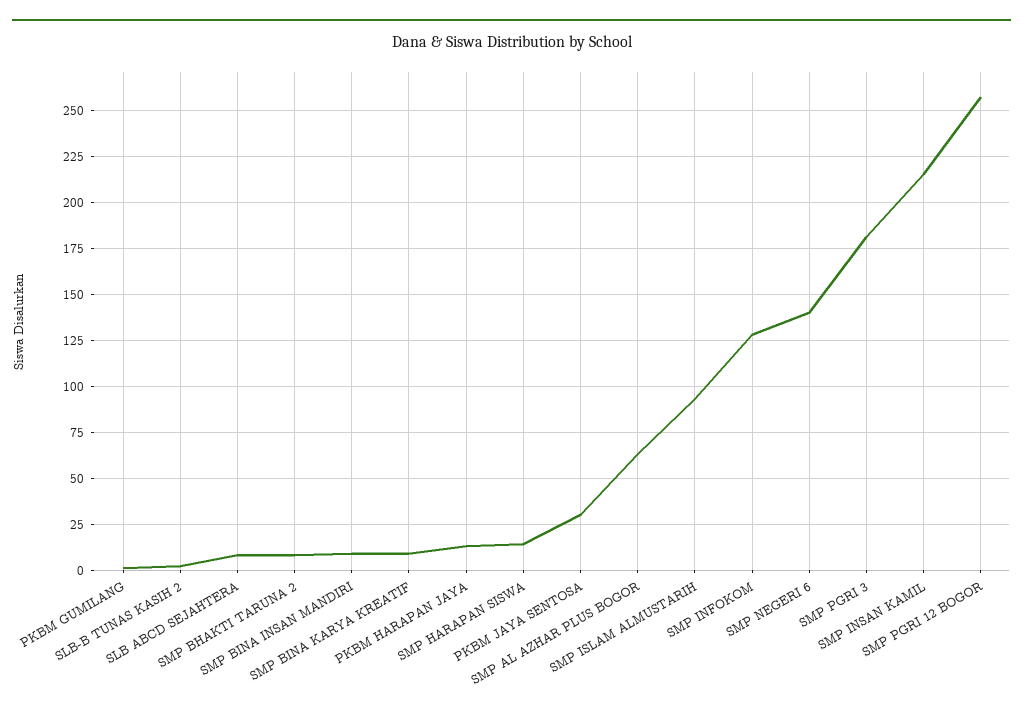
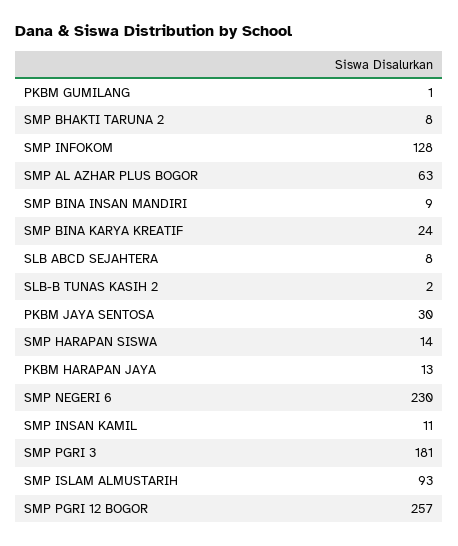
  {
    "PKBM GUMILANG": 1,
    "SLB-B TUNAS KASIH 2": 2,
    "SLB ABCD SEJAHTERA": 8,
    "SMP BHAKTI TARUNA 2": 8,
    "SMP BINA INSAN MANDIRI": 9,
-   "SMP BINA KARYA KREATIF": 10,
+   "SMP BINA KARYA KREATIF": 24,
    "PKBM HARAPAN JAYA": 13,
    "SMP HARAPAN SISWA": 14,
    "PKBM JAYA SENTOSA": 30,
    "SMP AL AZHAR PLUS BOGOR": 63,
    "SMP ISLAM ALMUSTARIH": 93,
    "SMP INFOKOM": 128,
-   "SMP NEGERI 6": 140,
+   "SMP NEGERI 6": 230,
    "SMP PGRI 3": 181,
-   "SMP INSAN KAMIL": 215,
+   "SMP INSAN KAMIL": 11,
    "SMP PGRI 12 BOGOR": 257
  }

